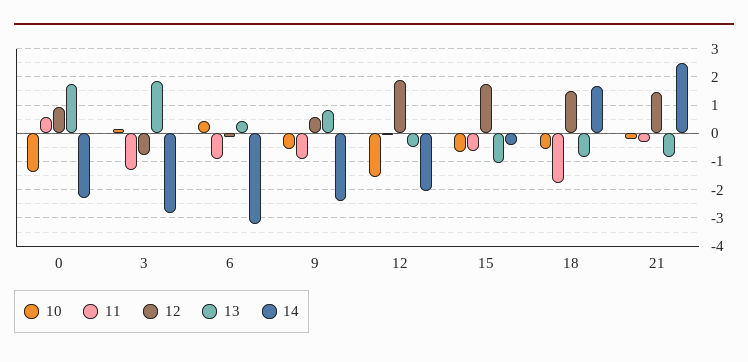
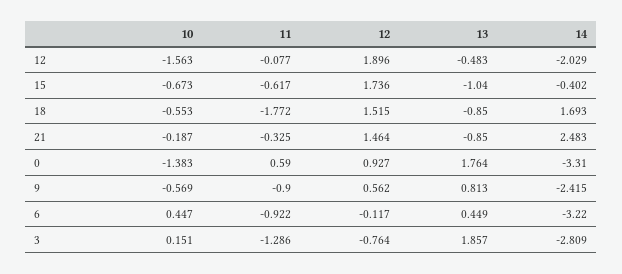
  {
    "10": {
      "0": -1.383,
      "3": 0.151,
      "6": 0.447,
      "9": -0.569,
      "12": -1.563,
      "15": -0.673,
      "18": -0.553,
      "21": -0.187
    },
    "11": {
      "0": 0.59,
      "3": -1.286,
      "6": -0.922,
      "9": -0.9,
      "12": -0.077,
      "15": -0.617,
      "18": -1.772,
      "21": -0.325
    },
    "12": {
      "0": 0.927,
      "3": -0.764,
      "6": -0.117,
      "9": 0.562,
      "12": 1.896,
      "15": 1.736,
      "18": 1.515,
      "21": 1.464
    },
    "13": {
      "0": 1.764,
      "3": 1.857,
      "6": 0.449,
      "9": 0.813,
      "12": -0.483,
      "15": -1.04,
      "18": -0.85,
      "21": -0.85
    },
    "14": {
-     "0": -2.25,
+     "0": -3.31,
      "3": -2.809,
      "6": -3.22,
      "9": -2.415,
      "12": -2.029,
      "15": -0.402,
      "18": 1.693,
      "21": 2.483
    }
  }

